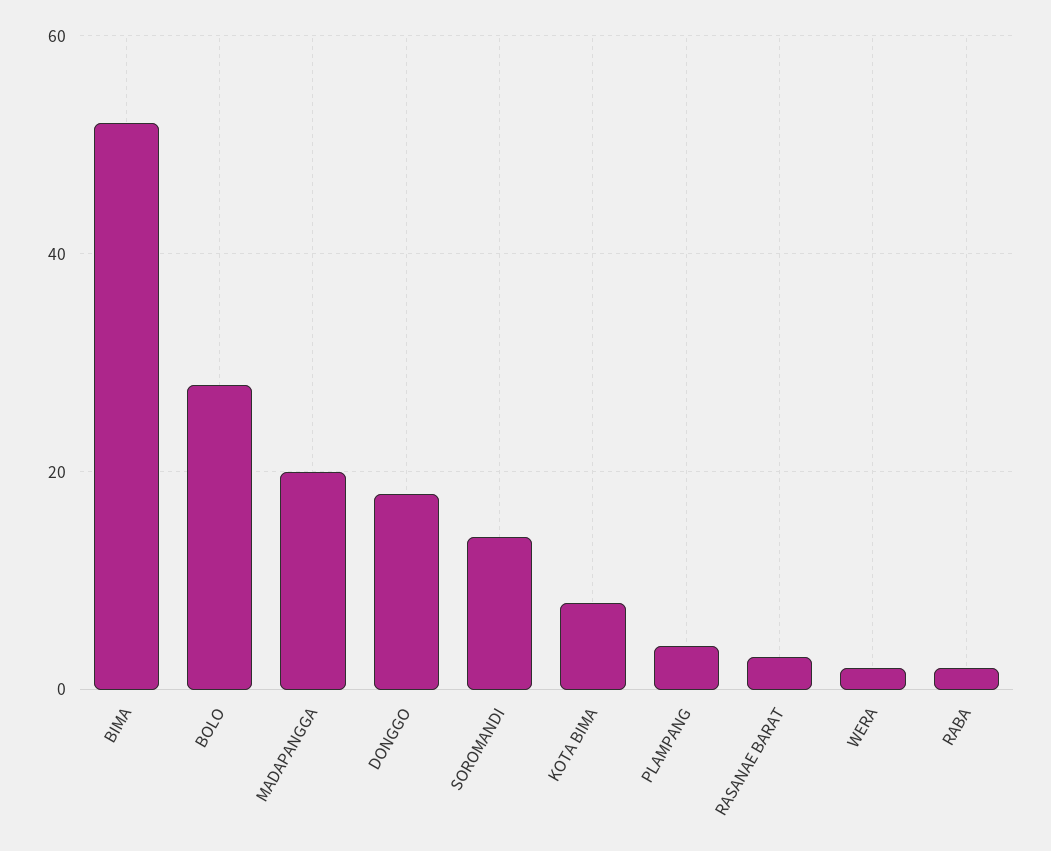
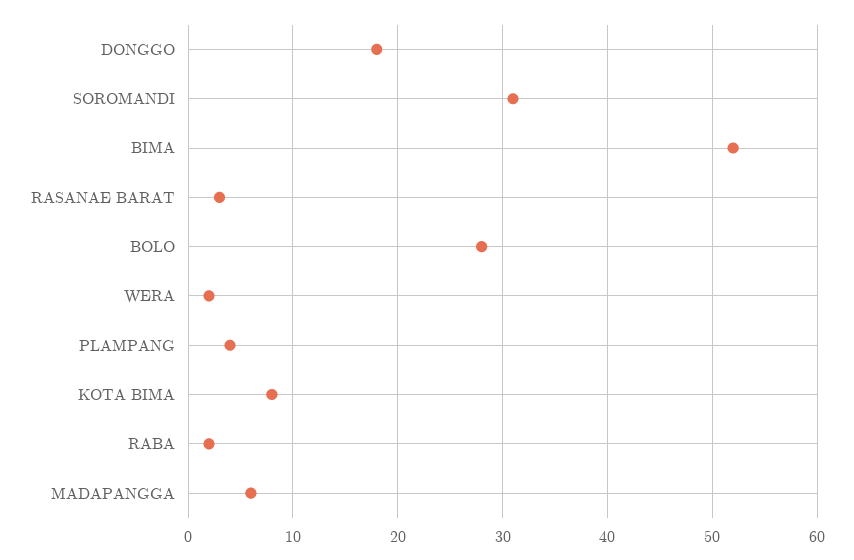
  {
    "BIMA": 52,
    "BOLO": 28,
-   "MADAPANGGA": 20,
+   "MADAPANGGA": 6,
    "DONGGO": 18,
-   "SOROMANDI": 15,
+   "SOROMANDI": 31,
    "KOTA BIMA": 8,
    "PLAMPANG": 4,
    "RASANAE BARAT": 3,
    "WERA": 2,
    "RABA": 2
  }

